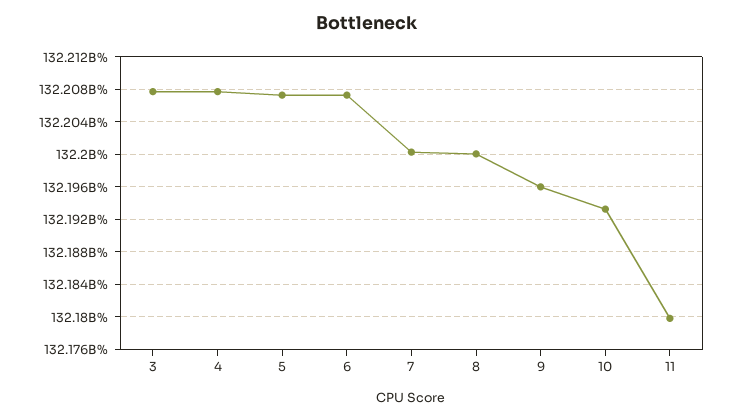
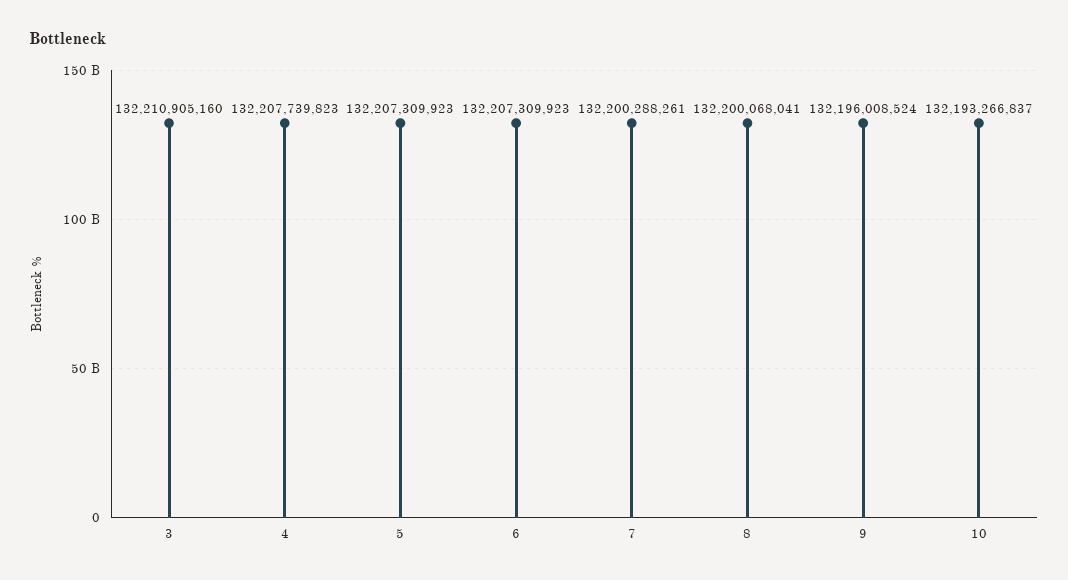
  {
-   "3": 132208000000,
+   "3": 132210905160,
    "4": 132207739823,
    "5": 132207309923,
    "6": 132207309923,
    "7": 132200288261,
    "8": 132200068041,
    "9": 132196008524,
-   "10": 132193266837,
+   "10": 132193266837
-   "11": 132180000000
  }

